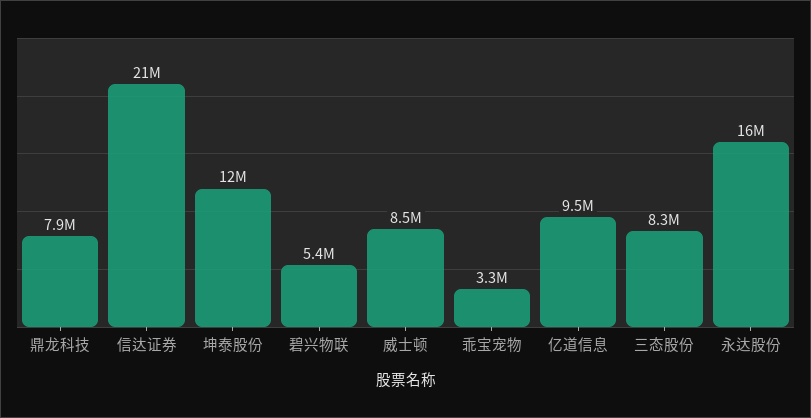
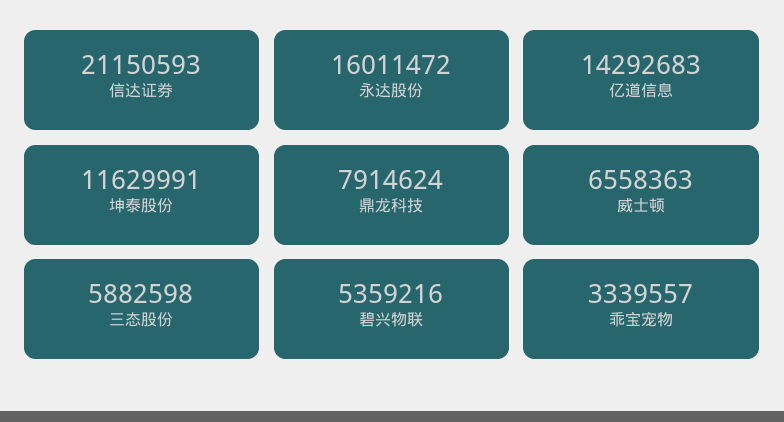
  {
    "鼎龙科技": 7914624,
    "信达证券": 21150593,
    "坤泰股份": 11629991,
    "碧兴物联": 5359216,
-   "威士顿": 8500000,
+   "威士顿": 6558363,
    "乖宝宠物": 3339557,
-   "亿道信息": 9500000,
+   "亿道信息": 14292683,
-   "三态股份": 8300000,
+   "三态股份": 5882598,
    "永达股份": 16011472
  }

